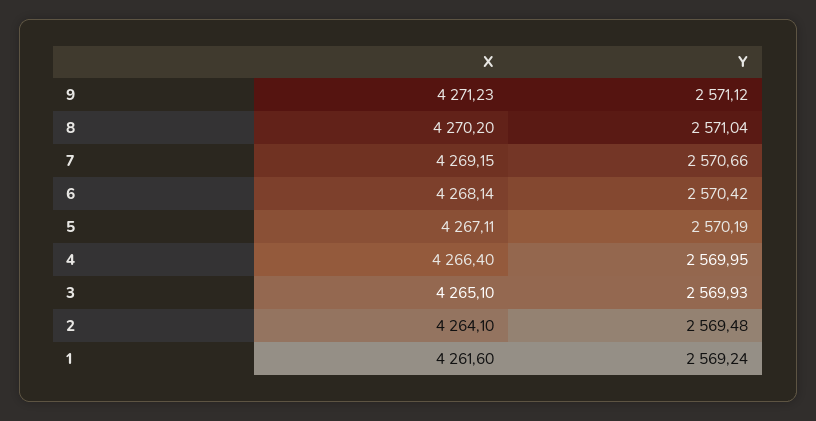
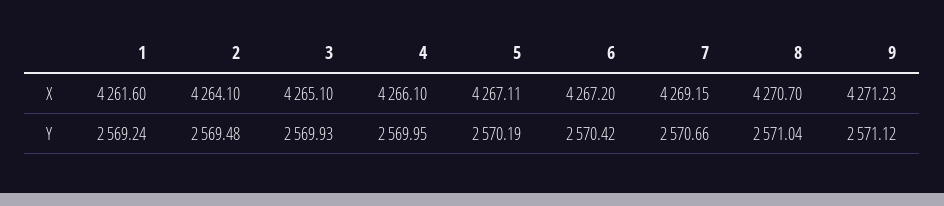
  {
    "X": {
      "9": 4271.23,
-     "8": 4270.2,
+     "8": 4270.7,
      "7": 4269.15,
-     "6": 4268.14,
+     "6": 4267.2,
      "5": 4267.11,
-     "4": 4266.4,
+     "4": 4266.1,
      "3": 4265.1,
      "2": 4264.1,
      "1": 4261.6
    },
    "Y": {
      "9": 2571.12,
      "8": 2571.04,
      "7": 2570.66,
      "6": 2570.42,
      "5": 2570.19,
      "4": 2569.95,
      "3": 2569.93,
      "2": 2569.48,
      "1": 2569.24
    }
  }

